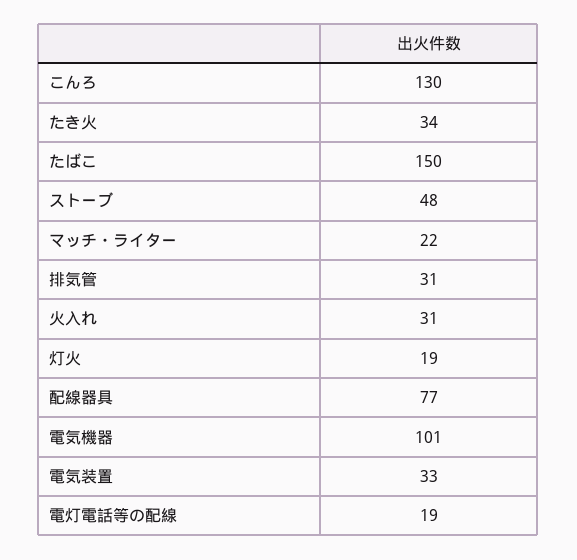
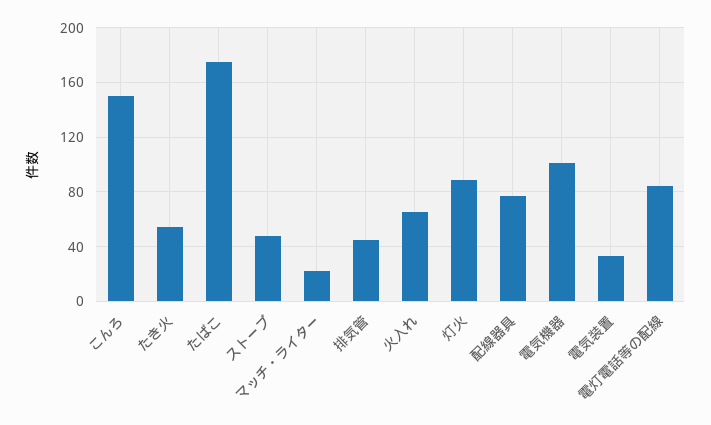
  {
-   "こんろ": 130,
+   "こんろ": 150,
-   "たき火": 34,
+   "たき火": 55,
-   "たばこ": 150,
+   "たばこ": 175,
    "ストーブ": 48,
    "マッチ・ライター": 22,
-   "排気管": 31,
+   "排気管": 45,
-   "火入れ": 31,
+   "火入れ": 65,
-   "灯火": 19,
+   "灯火": 90,
    "配線器具": 77,
    "電気機器": 101,
    "電気装置": 33,
-   "電灯電話等の配線": 19
+   "電灯電話等の配線": 85
  }

